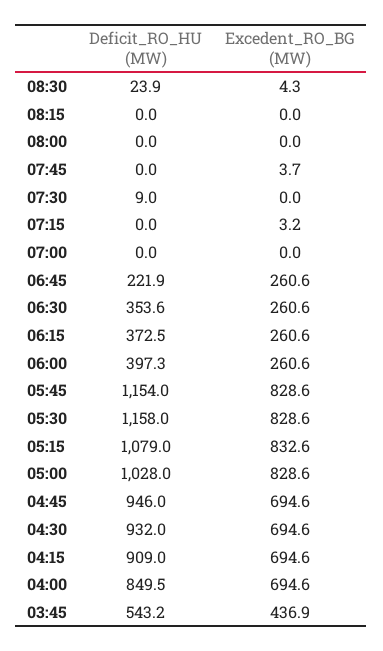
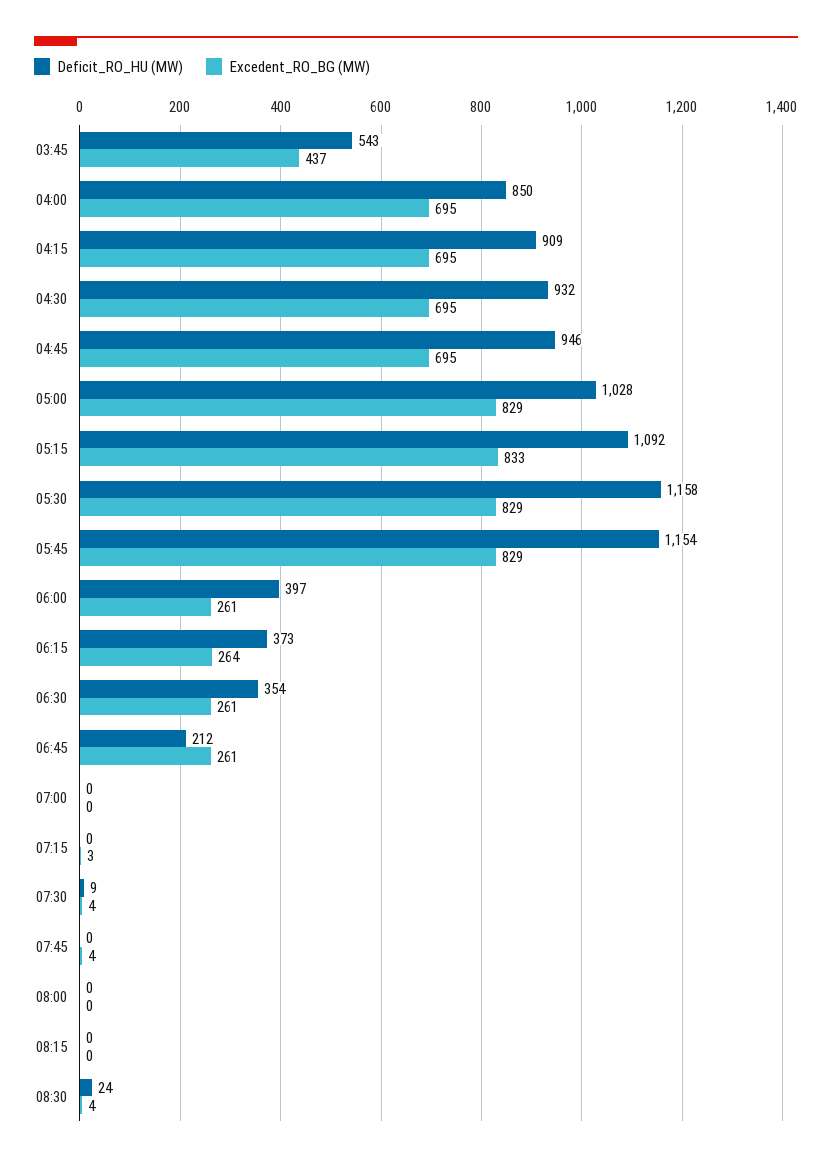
  {
    "Deficit_RO_HU (MW)": {
      "08:30": 23.9,
      "08:15": 0,
      "08:00": 0,
      "07:45": 0,
      "07:30": 9,
      "07:15": 0,
      "07:00": 0,
-     "06:45": 221.9,
+     "06:45": 212,
      "06:30": 353.6,
      "06:15": 372.5,
      "06:00": 397.3,
      "05:45": 1154,
      "05:30": 1158,
-     "05:15": 1079,
+     "05:15": 1092,
      "05:00": 1028,
      "04:45": 946,
      "04:30": 932,
      "04:15": 909,
      "04:00": 849.5,
      "03:45": 543.2
    },
    "Excedent_RO_BG (MW)": {
      "08:30": 4.3,
      "08:15": 0,
      "08:00": 0,
      "07:45": 3.7,
-     "07:30": 0,
+     "07:30": 4,
      "07:15": 3.2,
      "07:00": 0,
      "06:45": 260.6,
      "06:30": 260.6,
-     "06:15": 260.6,
+     "06:15": 264,
      "06:00": 260.6,
      "05:45": 828.6,
      "05:30": 828.6,
      "05:15": 832.6,
      "05:00": 828.6,
      "04:45": 694.6,
      "04:30": 694.6,
      "04:15": 694.6,
      "04:00": 694.6,
      "03:45": 436.9
    }
  }

